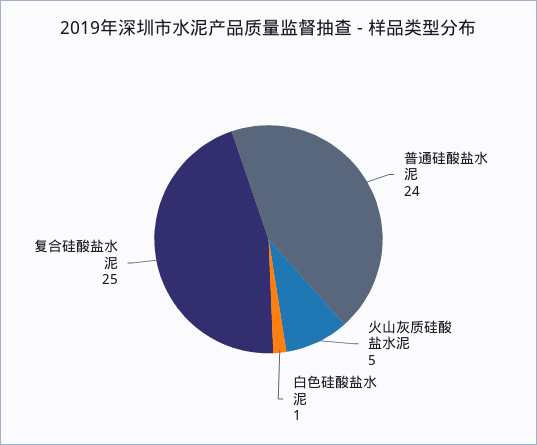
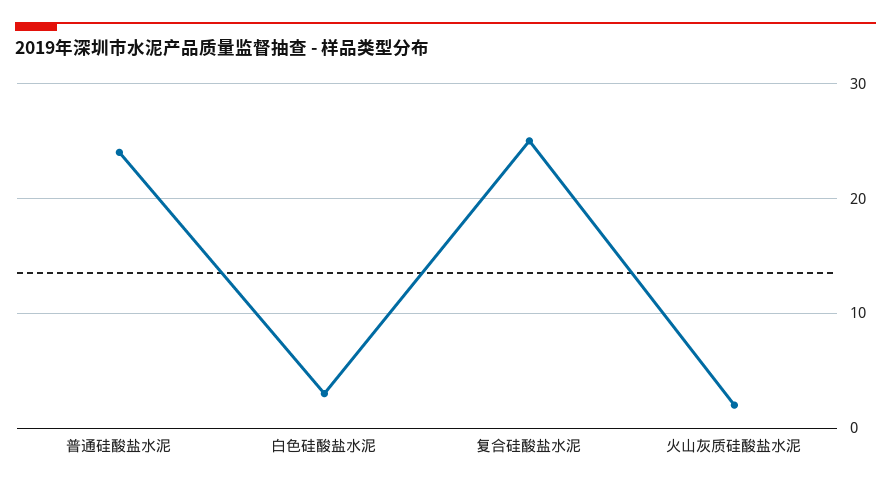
  {
    "普通硅酸盐水泥": 24,
-   "火山灰质硅酸盐水泥": 5,
+   "火山灰质硅酸盐水泥": 2,
-   "白色硅酸盐水泥": 1,
+   "白色硅酸盐水泥": 3,
    "复合硅酸盐水泥": 25
  }

